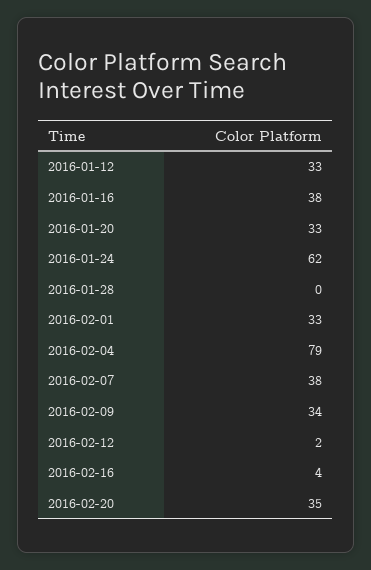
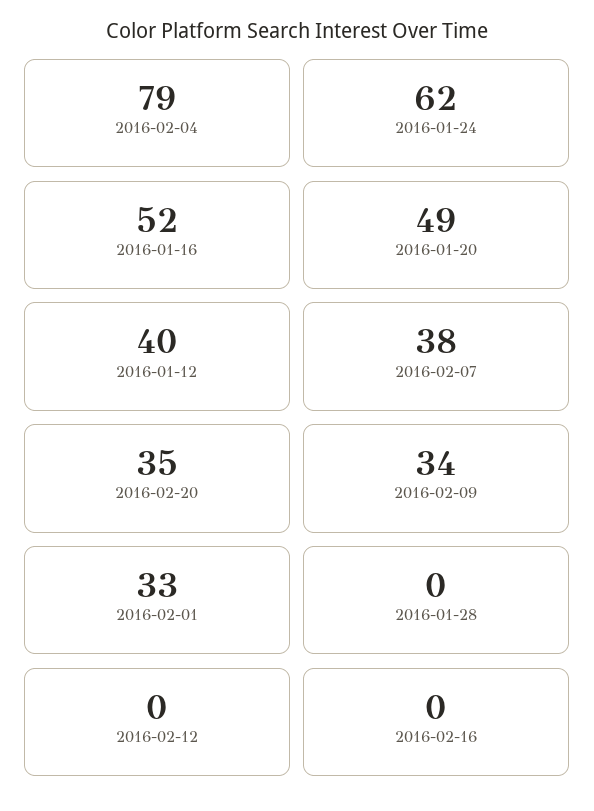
  {
-   "2016-01-12": 33,
+   "2016-01-12": 40,
-   "2016-01-16": 38,
+   "2016-01-16": 52,
-   "2016-01-20": 33,
+   "2016-01-20": 49,
    "2016-01-24": 62,
    "2016-01-28": 0,
    "2016-02-01": 33,
    "2016-02-04": 79,
    "2016-02-07": 38,
    "2016-02-09": 34,
-   "2016-02-12": 2,
+   "2016-02-12": 0,
-   "2016-02-16": 4,
+   "2016-02-16": 0,
    "2016-02-20": 35
  }

